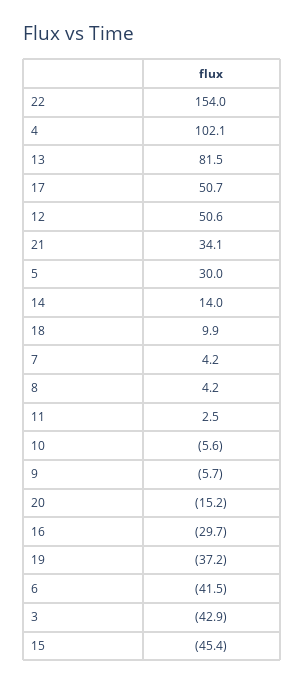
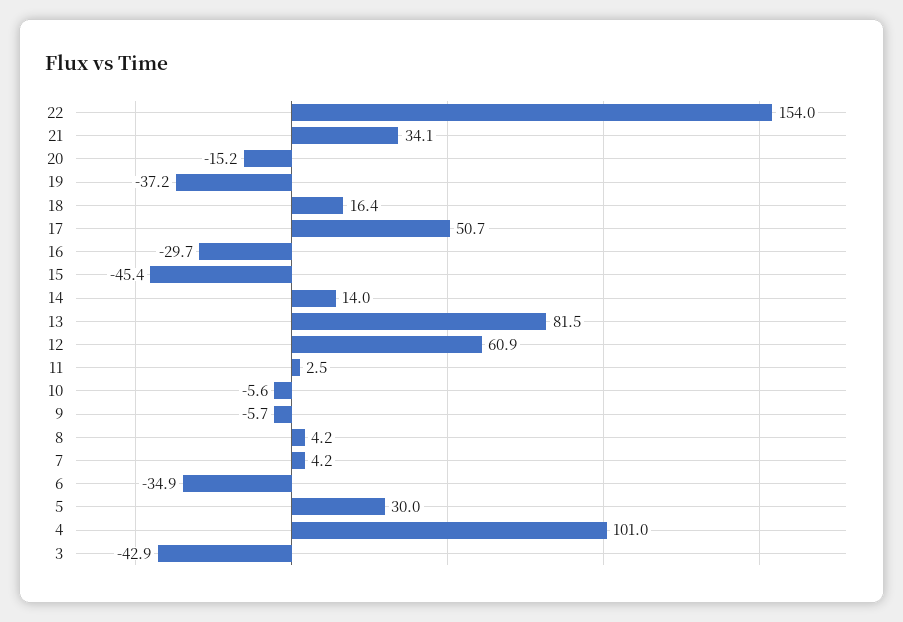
  {
    "22": 154,
-   "4": 102.1,
+   "4": 101,
    "13": 81.5,
    "17": 50.7,
-   "12": 50.6,
+   "12": 60.9,
    "21": 34.1,
    "5": 30,
    "14": 14,
-   "18": 9.9,
+   "18": 16.4,
    "7": 4.2,
    "8": 4.2,
    "11": 2.5,
    "10": -5.6,
    "9": -5.7,
    "20": -15.2,
    "16": -29.7,
    "19": -37.2,
-   "6": -41.5,
+   "6": -34.9,
    "3": -42.9,
    "15": -45.4
  }

